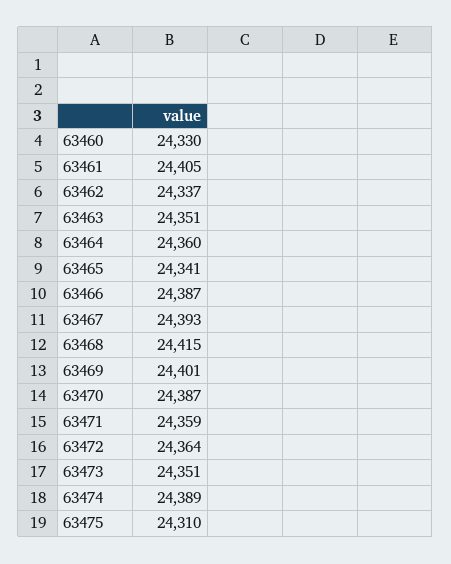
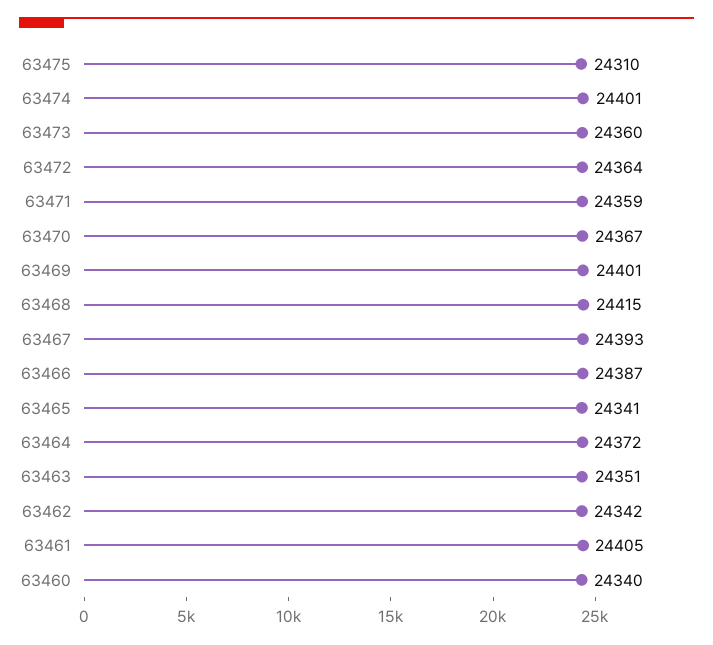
  {
-   "63460": 24330,
+   "63460": 24340,
    "63461": 24405,
-   "63462": 24337,
+   "63462": 24342,
    "63463": 24351,
-   "63464": 24360,
+   "63464": 24372,
    "63465": 24341,
    "63466": 24387,
    "63467": 24393,
    "63468": 24415,
    "63469": 24401,
-   "63470": 24387,
+   "63470": 24367,
    "63471": 24359,
    "63472": 24364,
-   "63473": 24351,
+   "63473": 24360,
-   "63474": 24389,
+   "63474": 24401,
    "63475": 24310
  }

